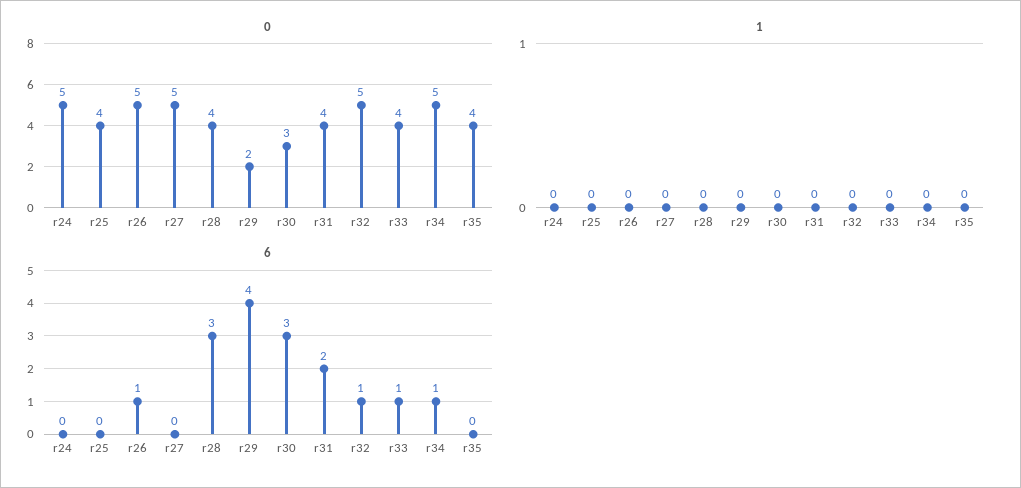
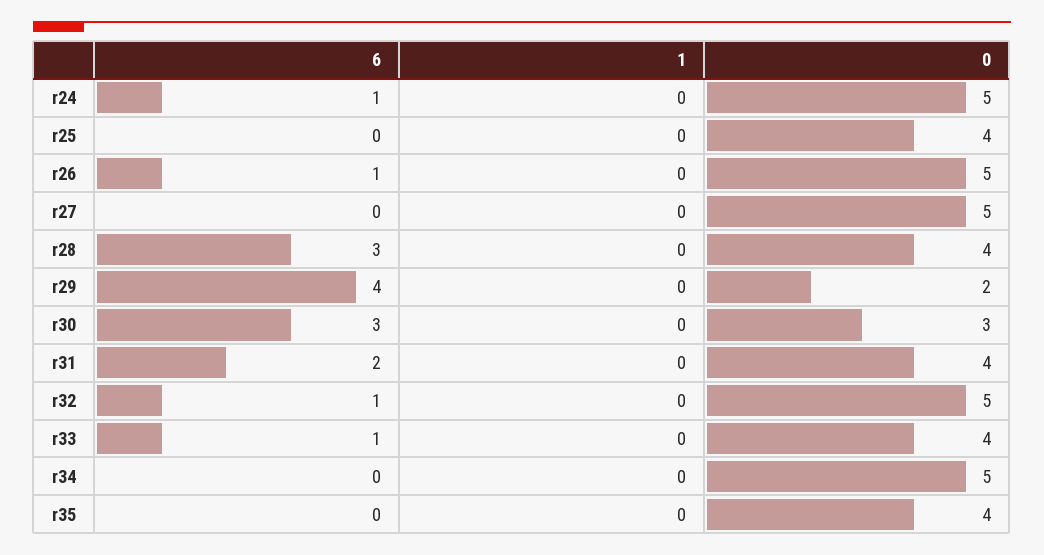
  {
    "0": {
      "r24": 5,
      "r25": 4,
      "r26": 5,
      "r27": 5,
      "r28": 4,
      "r29": 2,
      "r30": 3,
      "r31": 4,
      "r32": 5,
      "r33": 4,
      "r34": 5,
      "r35": 4
    },
    "1": {
      "r24": 0,
      "r25": 0,
      "r26": 0,
      "r27": 0,
      "r28": 0,
      "r29": 0,
      "r30": 0,
      "r31": 0,
      "r32": 0,
      "r33": 0,
      "r34": 0,
      "r35": 0
    },
    "6": {
-     "r24": 0,
+     "r24": 1,
      "r25": 0,
      "r26": 1,
      "r27": 0,
      "r28": 3,
      "r29": 4,
      "r30": 3,
      "r31": 2,
      "r32": 1,
      "r33": 1,
-     "r34": 1,
+     "r34": 0,
      "r35": 0
    }
  }

